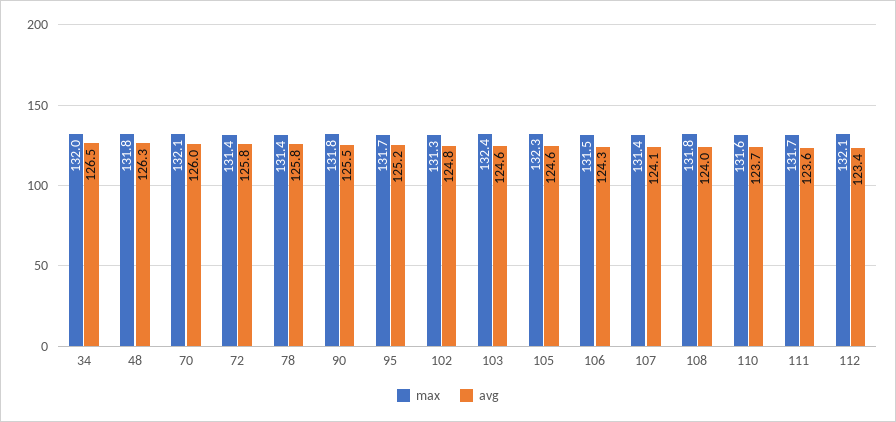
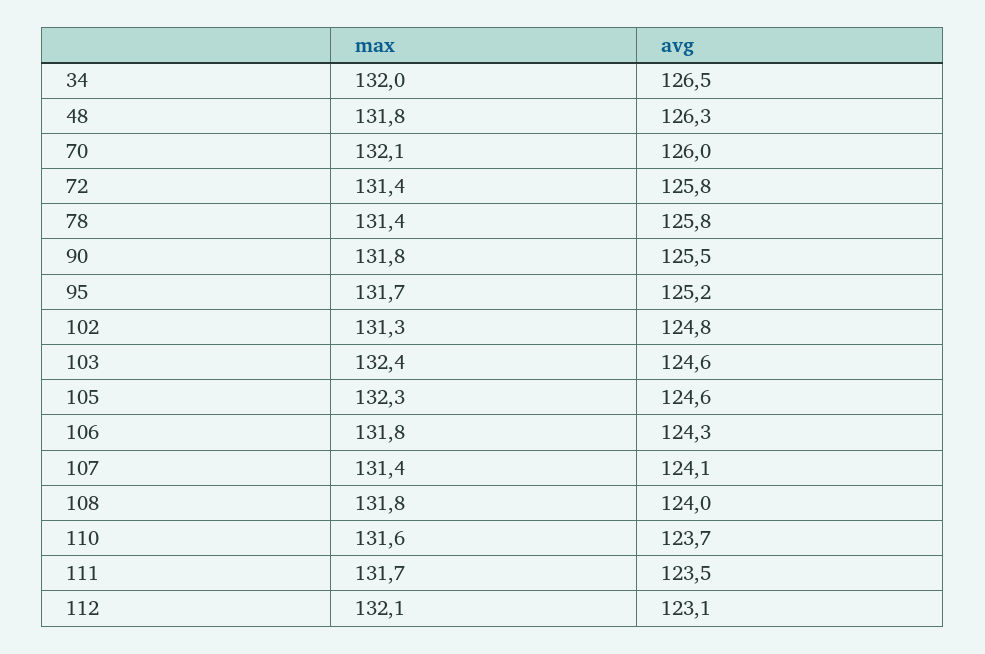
  {
    "max": {
      "34": 132,
      "48": 131.8,
      "70": 132.1,
      "72": 131.4,
      "78": 131.4,
      "90": 131.8,
      "95": 131.7,
      "102": 131.3,
      "103": 132.4,
      "105": 132.3,
-     "106": 131.5,
+     "106": 131.8,
      "107": 131.4,
      "108": 131.8,
      "110": 131.6,
      "111": 131.7,
      "112": 132.1
    },
    "avg": {
      "34": 126.5,
      "48": 126.3,
      "70": 126,
      "72": 125.8,
      "78": 125.8,
      "90": 125.5,
      "95": 125.2,
      "102": 124.8,
      "103": 124.6,
      "105": 124.6,
      "106": 124.3,
      "107": 124.1,
      "108": 124,
      "110": 123.7,
-     "111": 123.6,
+     "111": 123.5,
-     "112": 123.4
+     "112": 123.1
    }
  }

